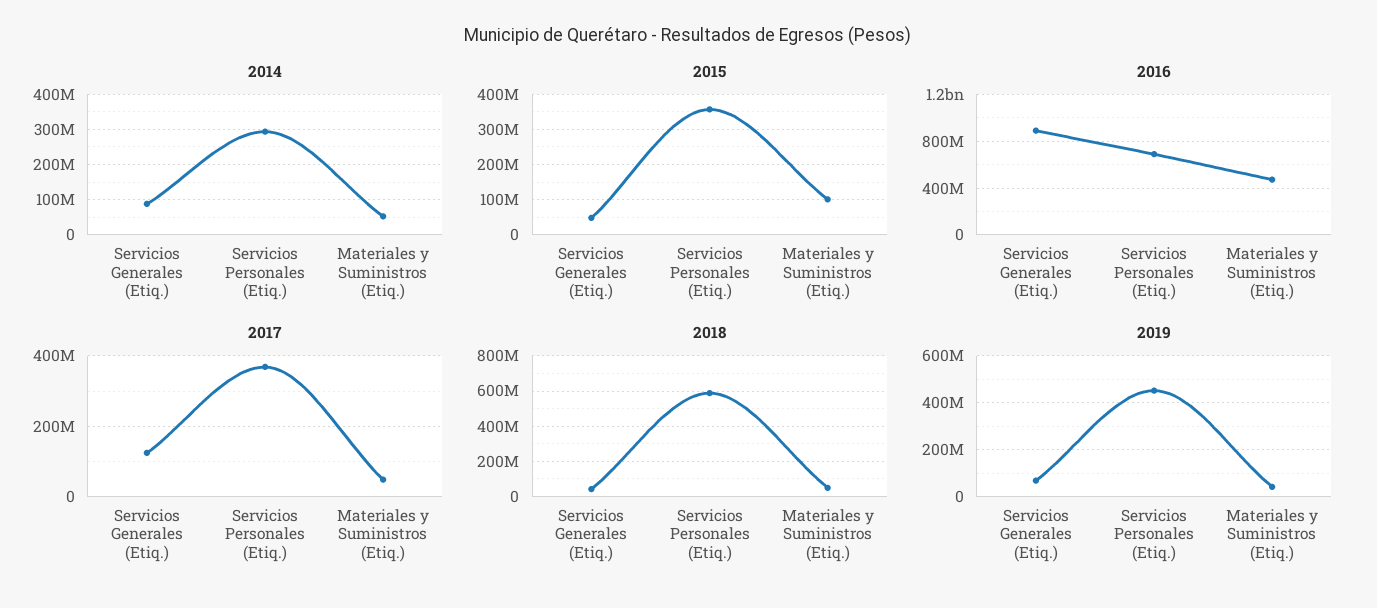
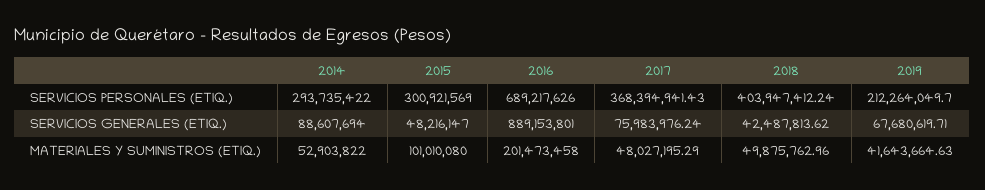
  {
    "2014": {
      "Servicios Generales (Etiq.)": 88607694,
      "Servicios Personales (Etiq.)": 293735422,
      "Materiales y Suministros (Etiq.)": 52903822
    },
    "2015": {
      "Servicios Generales (Etiq.)": 48216147,
-     "Servicios Personales (Etiq.)": 360000000,
+     "Servicios Personales (Etiq.)": 300921569,
      "Materiales y Suministros (Etiq.)": 101010080
    },
    "2016": {
      "Servicios Generales (Etiq.)": 889153801,
      "Servicios Personales (Etiq.)": 689217626,
-     "Materiales y Suministros (Etiq.)": 500000000
+     "Materiales y Suministros (Etiq.)": 201473458
    },
    "2017": {
-     "Servicios Generales (Etiq.)": 120000000,
+     "Servicios Generales (Etiq.)": 75983976.24,
      "Servicios Personales (Etiq.)": 368394941.43,
      "Materiales y Suministros (Etiq.)": 48027195.29
    },
    "2018": {
      "Servicios Generales (Etiq.)": 42487813.62,
-     "Servicios Personales (Etiq.)": 600000000,
+     "Servicios Personales (Etiq.)": 403947412.24,
      "Materiales y Suministros (Etiq.)": 49875762.96
    },
    "2019": {
      "Servicios Generales (Etiq.)": 67680619.71,
-     "Servicios Personales (Etiq.)": 450000000,
+     "Servicios Personales (Etiq.)": 212264049.7,
      "Materiales y Suministros (Etiq.)": 41643664.63
    }
  }

